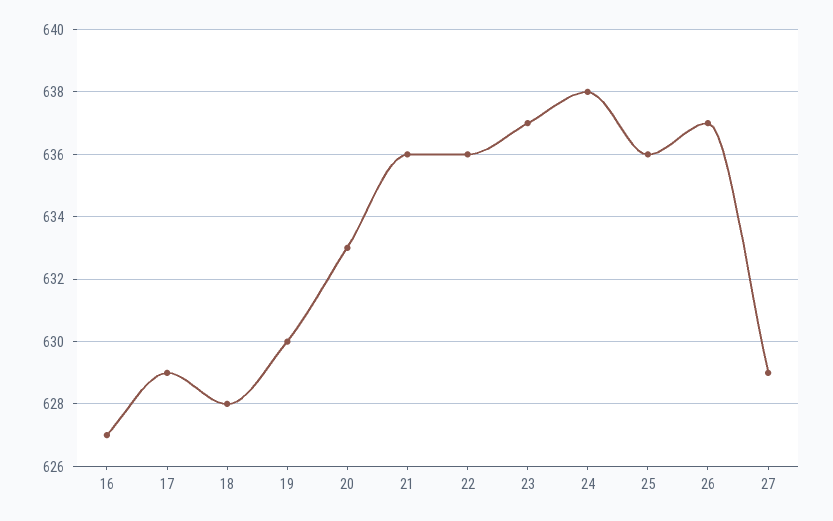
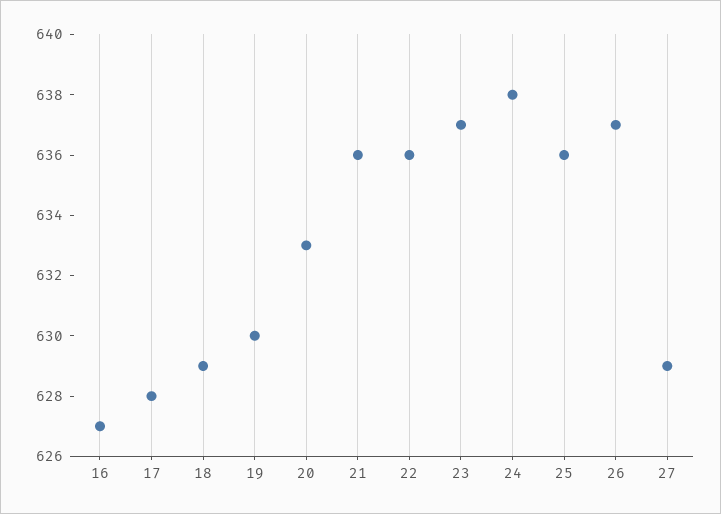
  {
    "16": 627,
-   "17": 629,
+   "17": 628,
-   "18": 628,
+   "18": 629,
    "19": 630,
    "20": 633,
    "21": 636,
    "22": 636,
    "23": 637,
    "24": 638,
    "25": 636,
    "26": 637,
    "27": 629
  }

